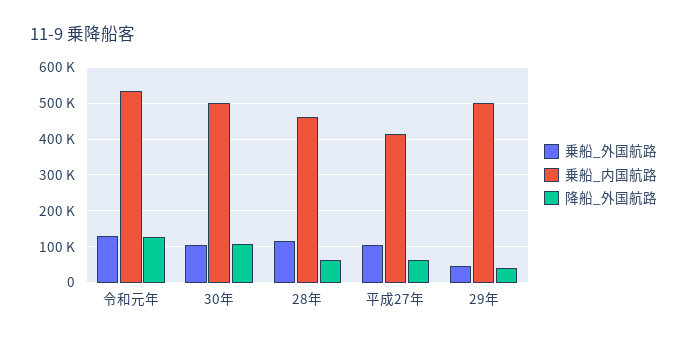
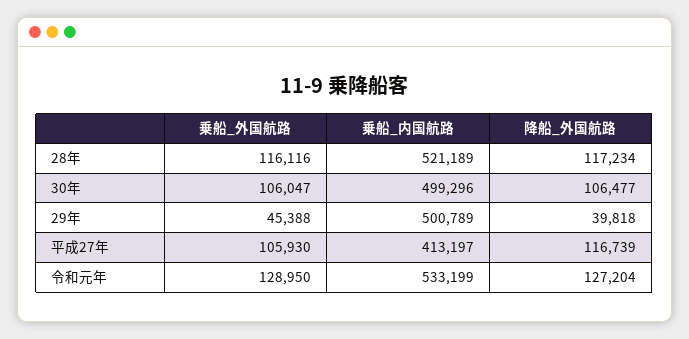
  {
    "乗船_外国航路": {
      "令和元年": 128950,
      "30年": 106047,
      "28年": 116116,
      "平成27年": 105930,
      "29年": 45388
    },
    "乗船_内国航路": {
      "令和元年": 533199,
      "30年": 499296,
-     "28年": 460000,
+     "28年": 521189,
      "平成27年": 413197,
      "29年": 500789
    },
    "降船_外国航路": {
      "令和元年": 127204,
      "30年": 106477,
-     "28年": 60000,
+     "28年": 117234,
-     "平成27年": 60000,
+     "平成27年": 116739,
      "29年": 39818
    }
  }

